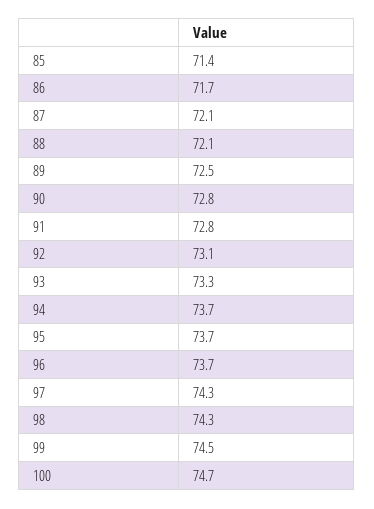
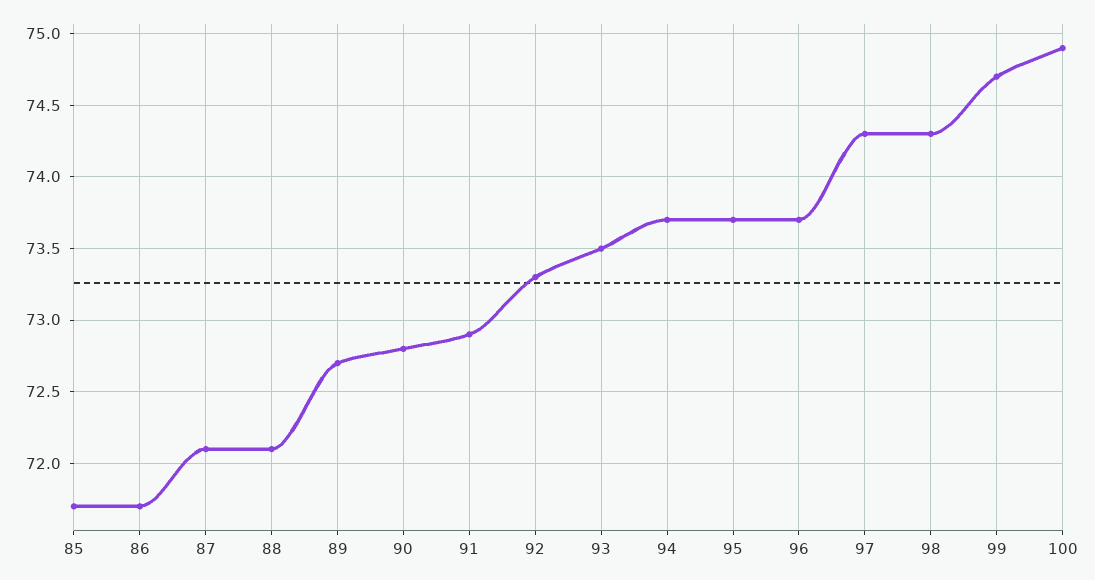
  {
-   "85": 71.4,
+   "85": 71.7,
    "86": 71.7,
    "87": 72.1,
    "88": 72.1,
-   "89": 72.5,
+   "89": 72.7,
    "90": 72.8,
-   "91": 72.8,
+   "91": 72.9,
-   "92": 73.1,
+   "92": 73.3,
-   "93": 73.3,
+   "93": 73.5,
    "94": 73.7,
    "95": 73.7,
    "96": 73.7,
    "97": 74.3,
    "98": 74.3,
-   "99": 74.5,
+   "99": 74.7,
-   "100": 74.7
+   "100": 74.9
  }

